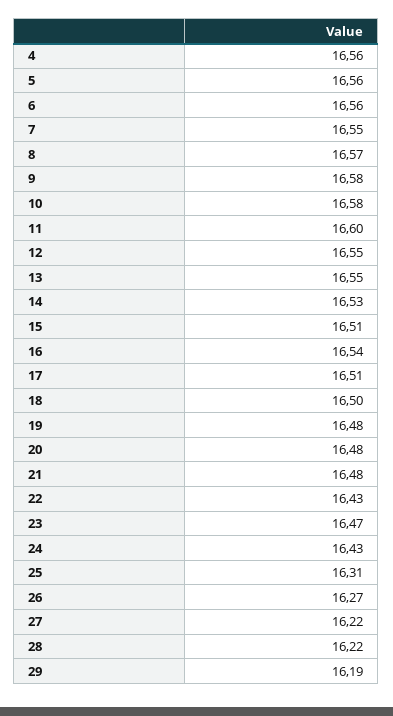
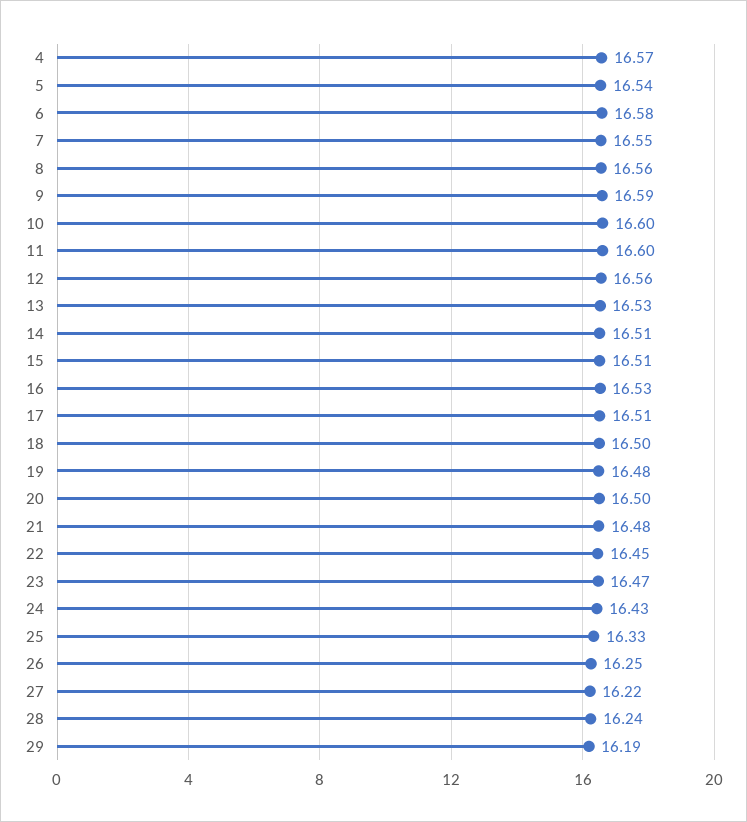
  {
-   "4": 16.56,
+   "4": 16.57,
-   "5": 16.56,
+   "5": 16.54,
-   "6": 16.56,
+   "6": 16.58,
    "7": 16.55,
-   "8": 16.57,
+   "8": 16.56,
-   "9": 16.58,
+   "9": 16.59,
-   "10": 16.58,
+   "10": 16.6,
    "11": 16.6,
-   "12": 16.55,
+   "12": 16.56,
-   "13": 16.55,
+   "13": 16.53,
-   "14": 16.53,
+   "14": 16.51,
    "15": 16.51,
-   "16": 16.54,
+   "16": 16.53,
    "17": 16.51,
    "18": 16.5,
    "19": 16.48,
-   "20": 16.48,
+   "20": 16.5,
    "21": 16.48,
-   "22": 16.43,
+   "22": 16.45,
    "23": 16.47,
    "24": 16.43,
-   "25": 16.31,
+   "25": 16.33,
-   "26": 16.27,
+   "26": 16.25,
    "27": 16.22,
-   "28": 16.22,
+   "28": 16.24,
    "29": 16.19
  }

